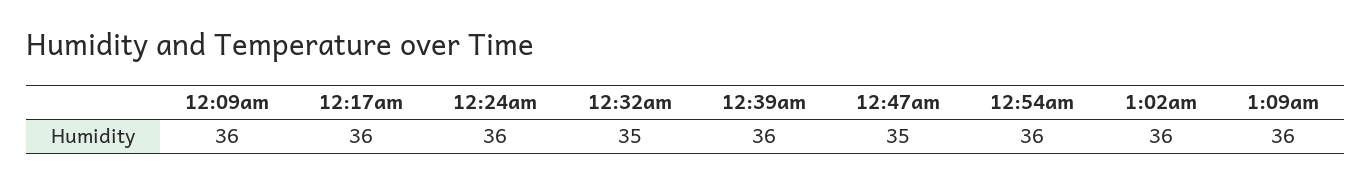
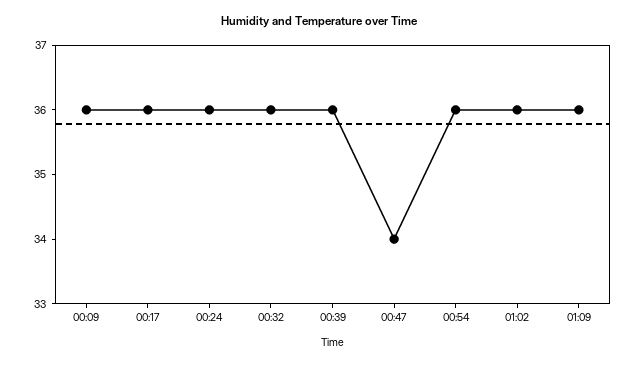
  {
    "12:09am": 36,
    "12:17am": 36,
    "12:24am": 36,
-   "12:32am": 35,
+   "12:32am": 36,
    "12:39am": 36,
-   "12:47am": 35,
+   "12:47am": 34,
    "12:54am": 36,
    "1:02am": 36,
    "1:09am": 36
  }

